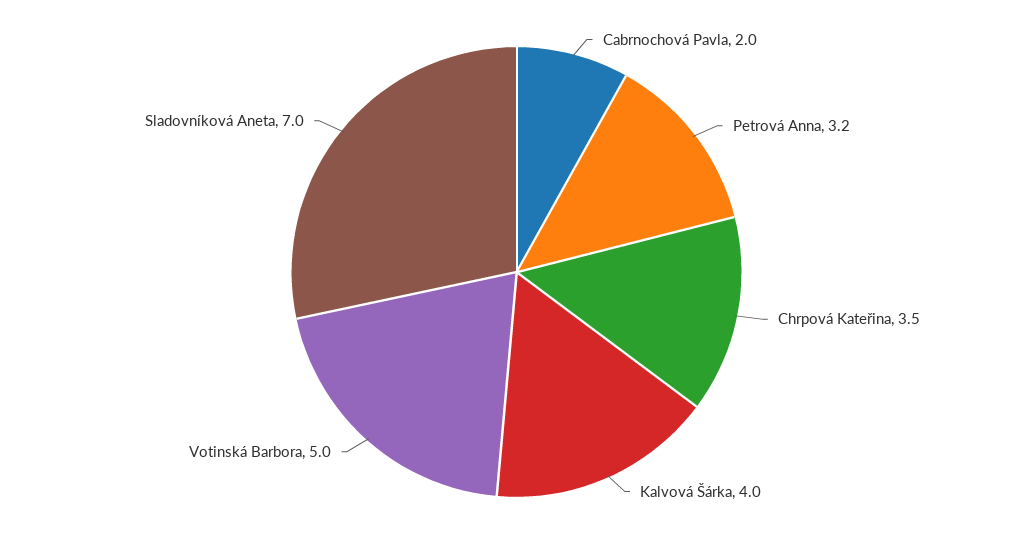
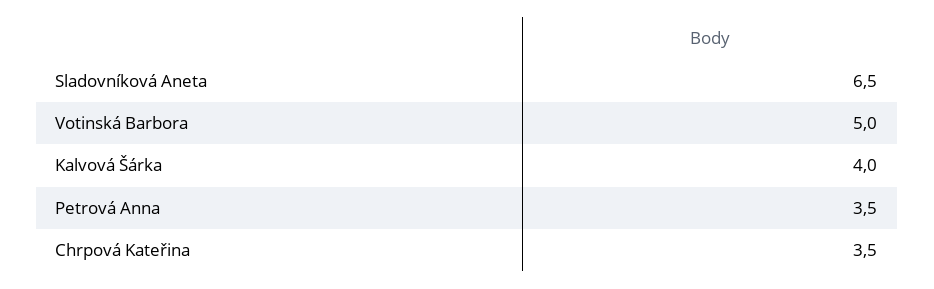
  {
-   "Cabrnochová Pavla": 2,
-   "Petrová Anna": 3.2,
+   "Petrová Anna": 3.5,
    "Chrpová Kateřina": 3.5,
    "Kalvová Šárka": 4,
    "Votinská Barbora": 5,
-   "Sladovníková Aneta": 7
+   "Sladovníková Aneta": 6.5
  }

